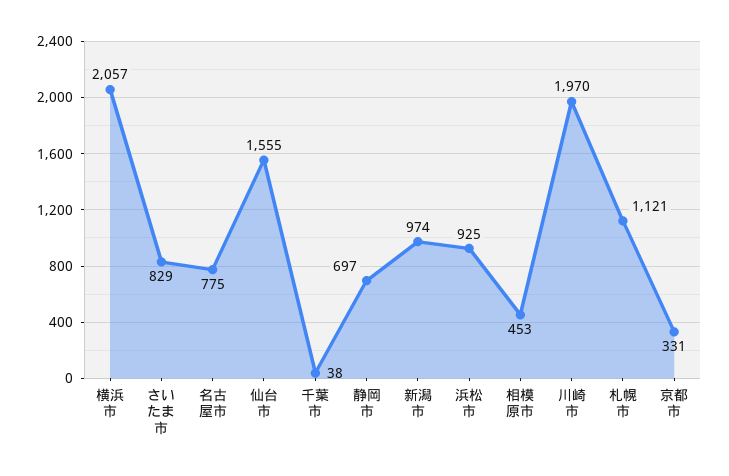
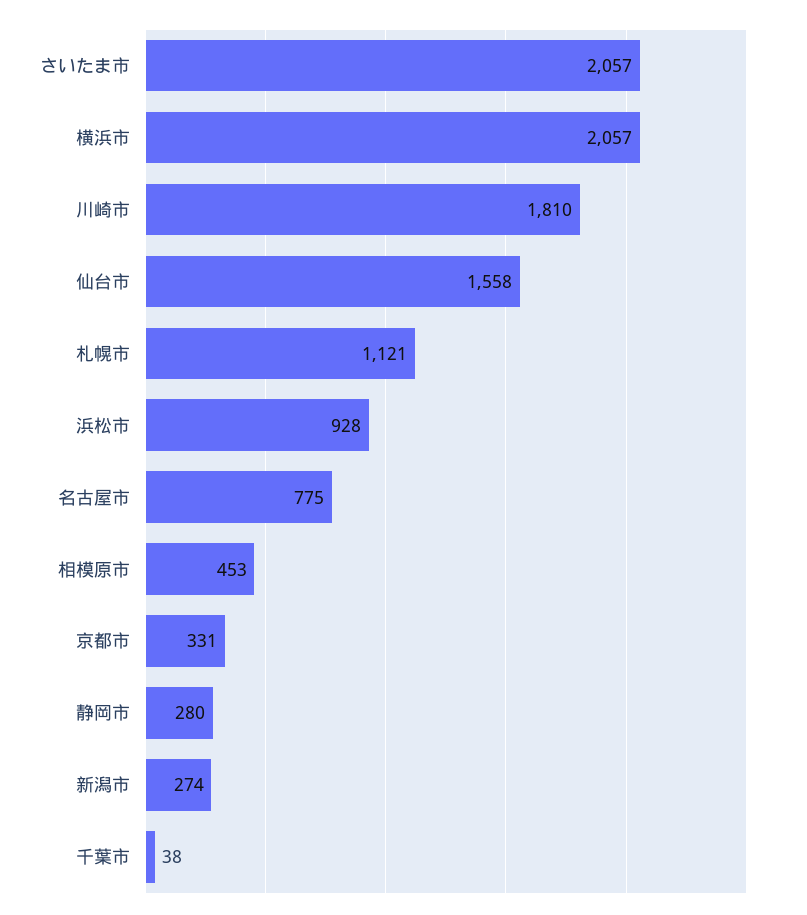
  {
    "横浜市": 2057,
-   "さいたま市": 829,
+   "さいたま市": 2057,
    "名古屋市": 775,
-   "仙台市": 1555,
+   "仙台市": 1558,
    "千葉市": 38,
-   "静岡市": 697,
+   "静岡市": 280,
-   "新潟市": 974,
+   "新潟市": 274,
-   "浜松市": 925,
+   "浜松市": 928,
    "相模原市": 453,
-   "川崎市": 1970,
+   "川崎市": 1810,
    "札幌市": 1121,
    "京都市": 331
  }

